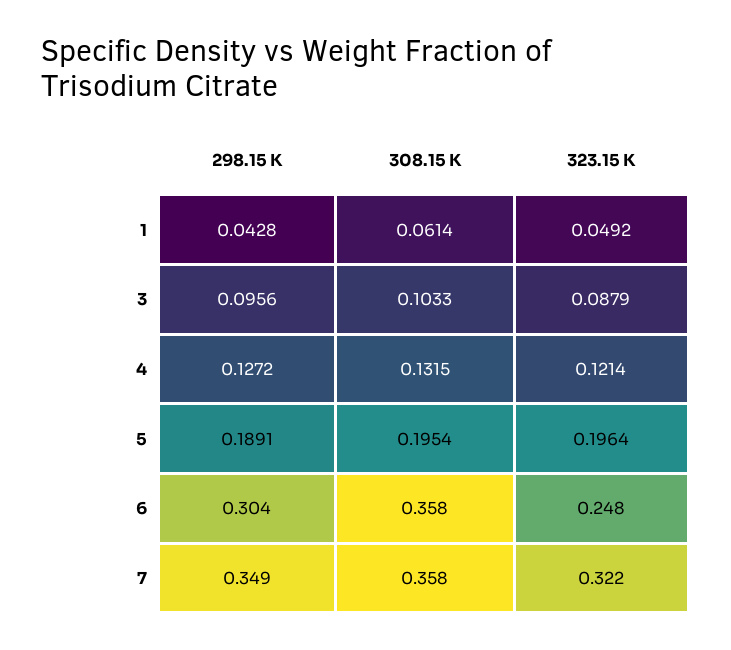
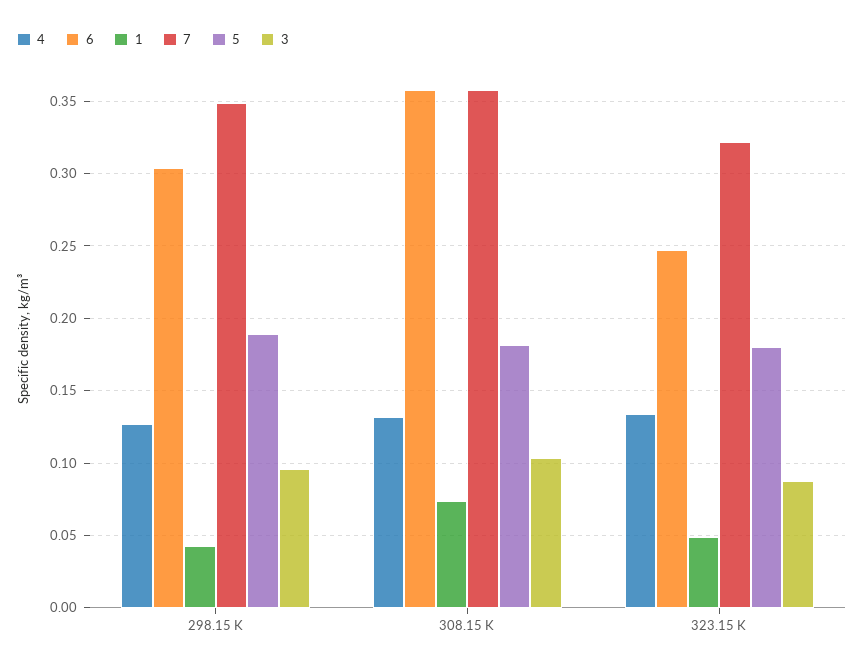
  {
    "1": {
      "298.15 K": 0.0428,
-     "308.15 K": 0.0614,
+     "308.15 K": 0.075,
      "323.15 K": 0.0492
    },
    "3": {
      "298.15 K": 0.0956,
      "308.15 K": 0.1033,
      "323.15 K": 0.0879
    },
    "4": {
      "298.15 K": 0.1272,
      "308.15 K": 0.1315,
-     "323.15 K": 0.1214
+     "323.15 K": 0.135
    },
    "5": {
      "298.15 K": 0.1891,
-     "308.15 K": 0.1954,
+     "308.15 K": 0.18,
-     "323.15 K": 0.1964
+     "323.15 K": 0.18
    },
    "6": {
      "298.15 K": 0.304,
      "308.15 K": 0.358,
      "323.15 K": 0.248
    },
    "7": {
      "298.15 K": 0.349,
      "308.15 K": 0.358,
      "323.15 K": 0.322
    }
  }

